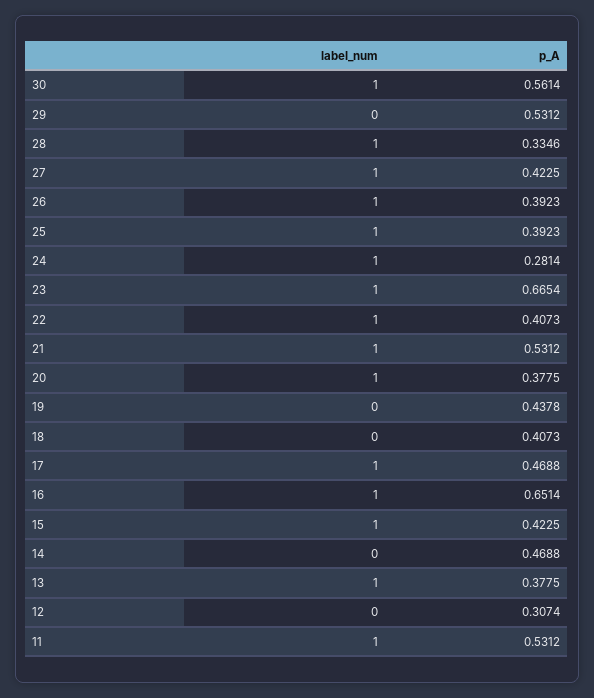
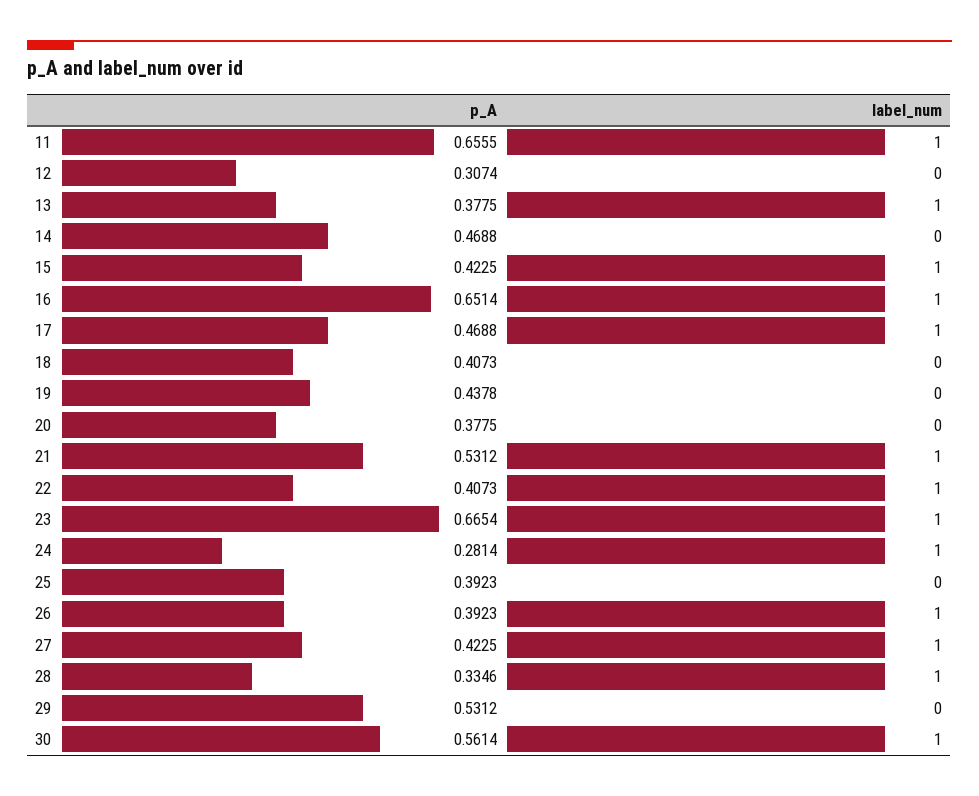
  {
    "label_num": {
      "30": 1,
      "29": 0,
      "28": 1,
      "27": 1,
      "26": 1,
-     "25": 1,
+     "25": 0,
      "24": 1,
      "23": 1,
      "22": 1,
      "21": 1,
-     "20": 1,
+     "20": 0,
      "19": 0,
      "18": 0,
      "17": 1,
      "16": 1,
      "15": 1,
      "14": 0,
      "13": 1,
      "12": 0,
      "11": 1
    },
    "p_A": {
      "30": 0.5614,
      "29": 0.5312,
      "28": 0.3346,
      "27": 0.4225,
      "26": 0.3923,
      "25": 0.3923,
      "24": 0.2814,
      "23": 0.6654,
      "22": 0.4073,
      "21": 0.5312,
      "20": 0.3775,
      "19": 0.4378,
      "18": 0.4073,
      "17": 0.4688,
      "16": 0.6514,
      "15": 0.4225,
      "14": 0.4688,
      "13": 0.3775,
      "12": 0.3074,
-     "11": 0.5312
+     "11": 0.6555
    }
  }

